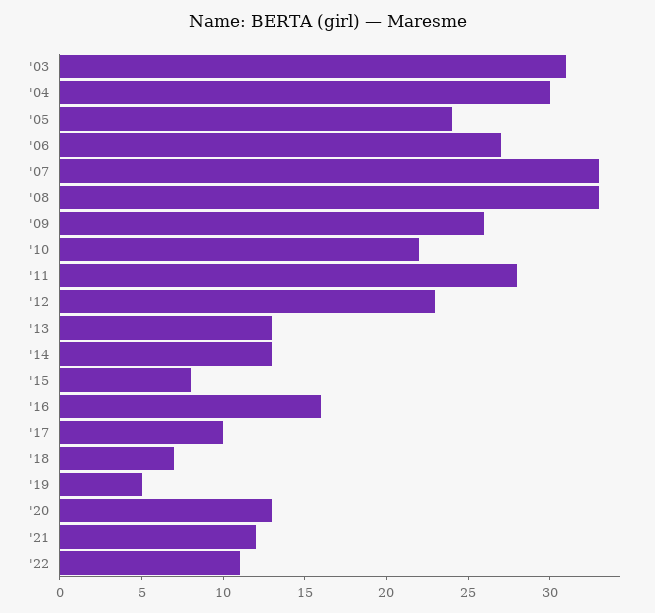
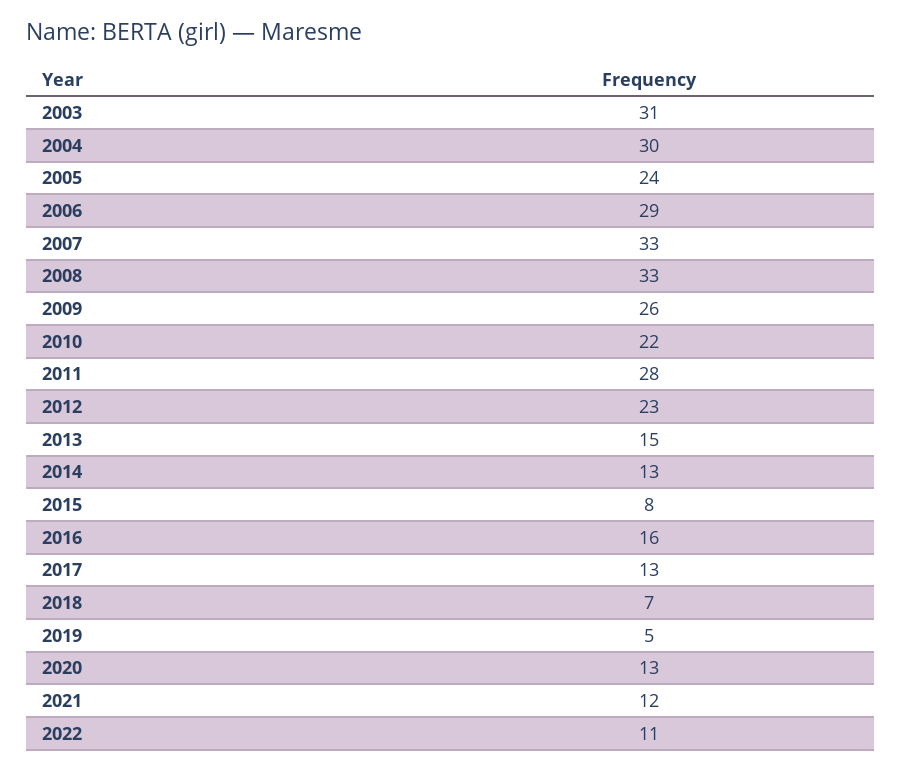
  {
    "'03": 31,
    "'04": 30,
    "'05": 24,
-   "'06": 27,
+   "'06": 29,
    "'07": 33,
    "'08": 33,
    "'09": 26,
    "'10": 22,
    "'11": 28,
    "'12": 23,
-   "'13": 13,
+   "'13": 15,
    "'14": 13,
    "'15": 8,
    "'16": 16,
-   "'17": 10,
+   "'17": 13,
    "'18": 7,
    "'19": 5,
    "'20": 13,
    "'21": 12,
    "'22": 11
  }

